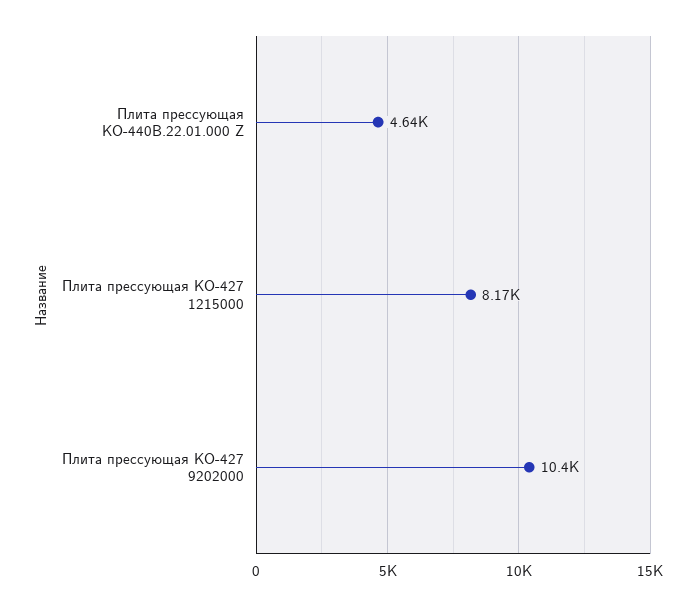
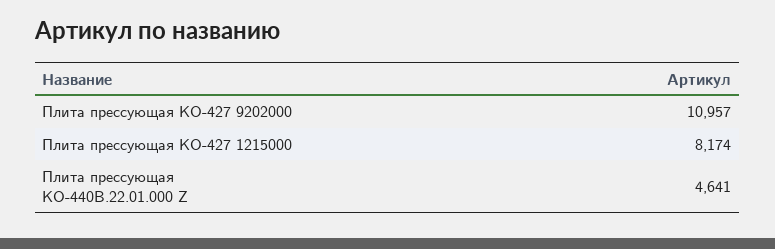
  {
    "Плита прессующая КО-440В.22.01.000 Z": 4641,
    "Плита прессующая КО-427 1215000": 8174,
-   "Плита прессующая КО-427 9202000": 10400
+   "Плита прессующая КО-427 9202000": 10957
  }

